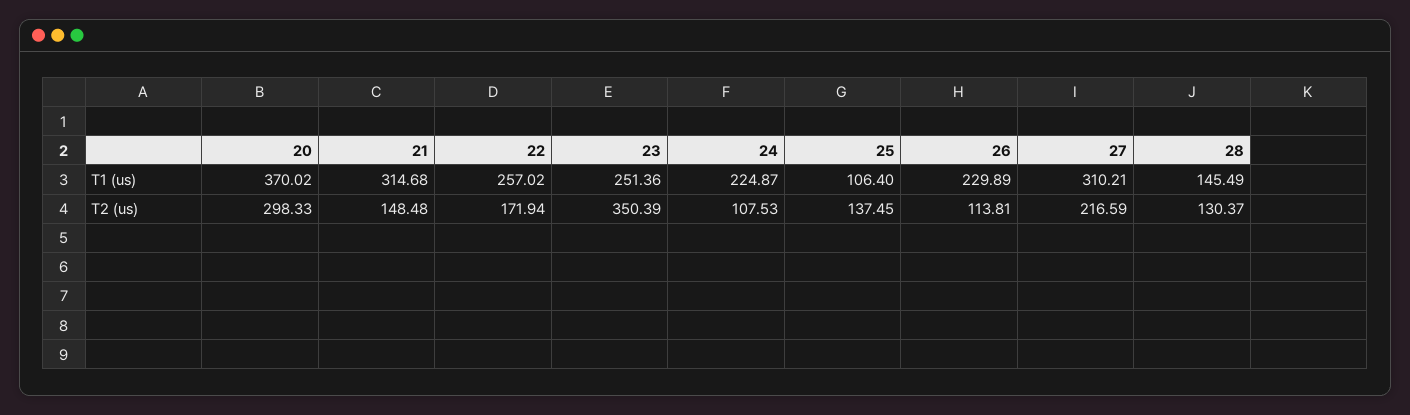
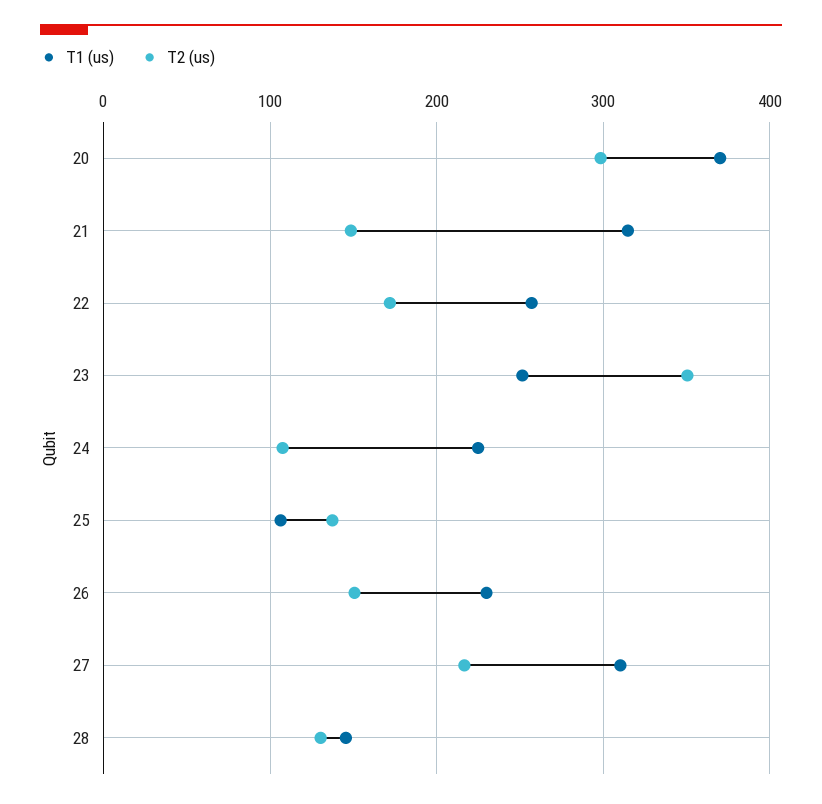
  {
    "T1 (us)": {
      "20": 370.02,
      "21": 314.68,
      "22": 257.02,
      "23": 251.36,
      "24": 224.87,
      "25": 106.4,
      "26": 229.89,
      "27": 310.21,
      "28": 145.49
    },
    "T2 (us)": {
      "20": 298.33,
      "21": 148.48,
      "22": 171.94,
      "23": 350.39,
      "24": 107.53,
      "25": 137.45,
-     "26": 113.81,
+     "26": 150,
      "27": 216.59,
      "28": 130.37
    }
  }

